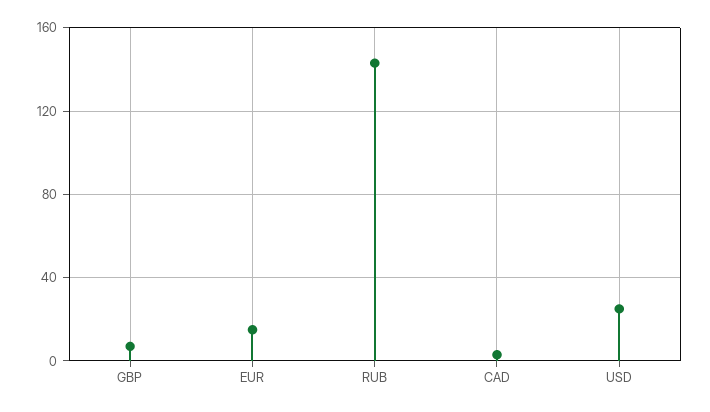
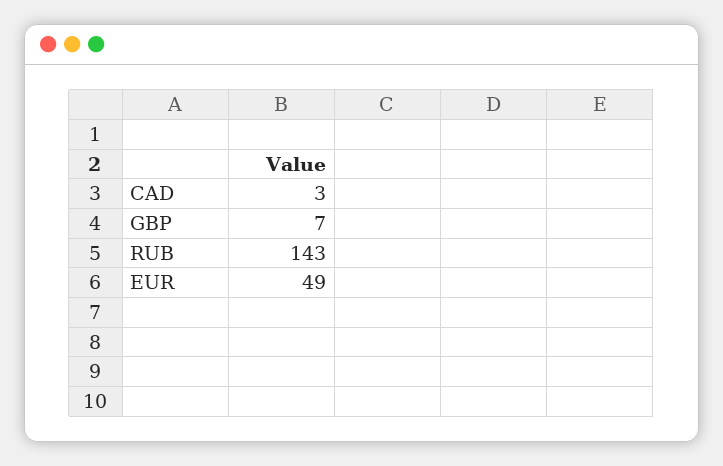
  {
    "GBP": 7,
-   "EUR": 15,
+   "EUR": 49,
    "RUB": 143,
-   "CAD": 3,
+   "CAD": 3
-   "USD": 25
  }

